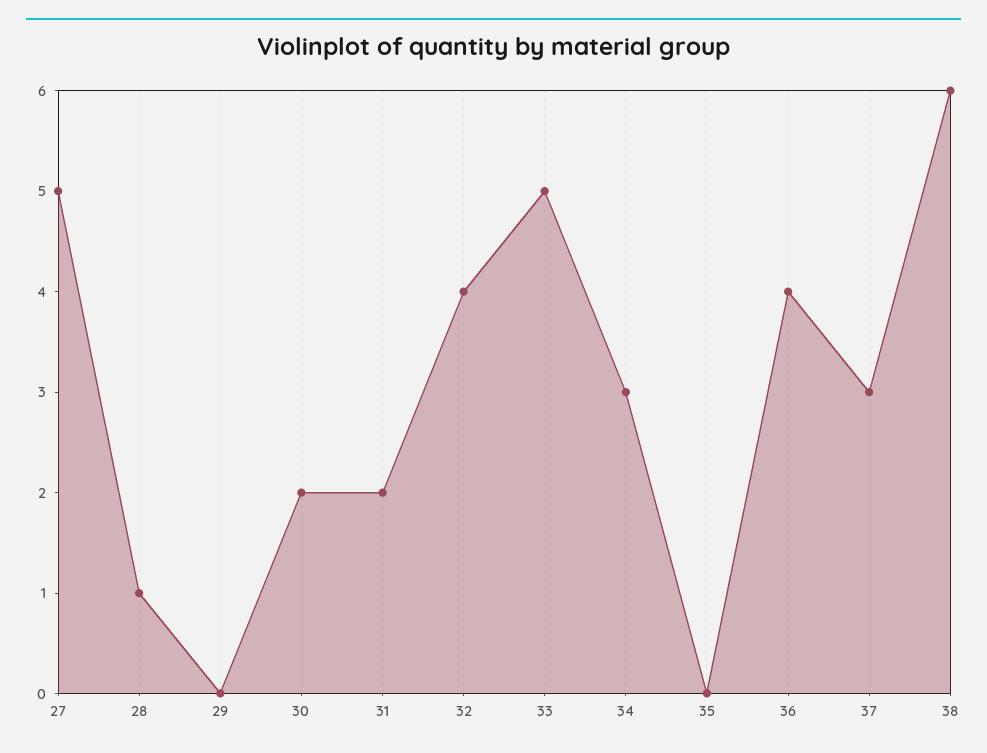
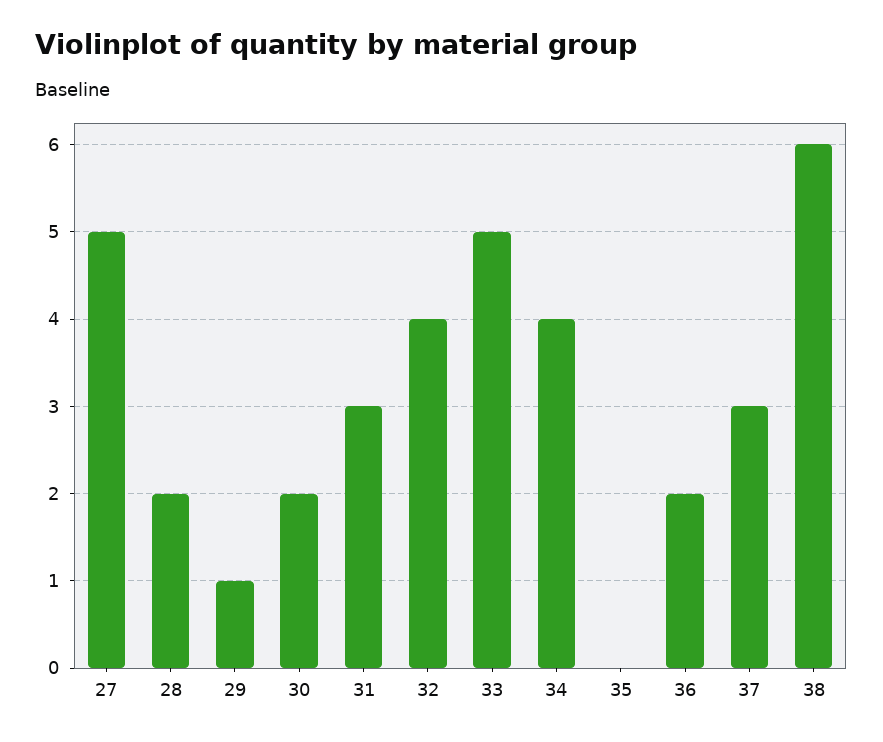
  {
    "27": 5,
-   "28": 1,
+   "28": 2,
-   "29": 0,
+   "29": 1,
    "30": 2,
-   "31": 2,
+   "31": 3,
    "32": 4,
    "33": 5,
-   "34": 3,
+   "34": 4,
    "35": 0,
-   "36": 4,
+   "36": 2,
    "37": 3,
    "38": 6
  }

